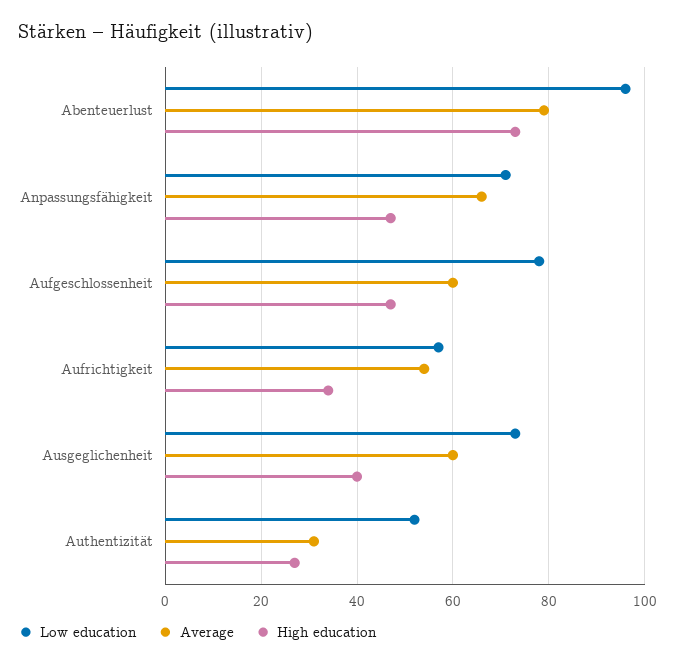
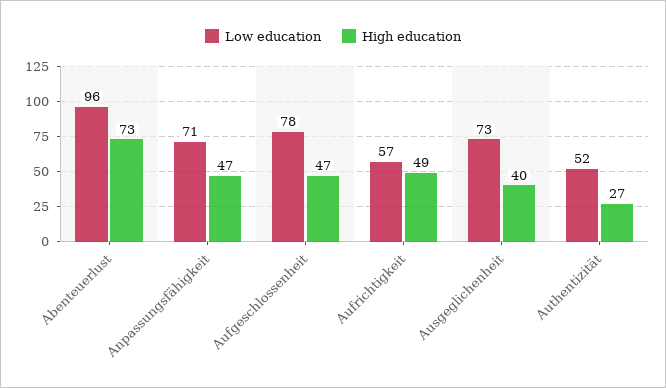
  {
    "Low education": {
      "Abenteuerlust": 96,
      "Anpassungsfähigkeit": 71,
      "Aufgeschlossenheit": 78,
      "Aufrichtigkeit": 57,
      "Ausgeglichenheit": 73,
      "Authentizität": 52
    },
-   "Average": {
-     "Abenteuerlust": 80,
-     "Anpassungsfähigkeit": 65,
-     "Aufgeschlossenheit": 60,
-     "Aufrichtigkeit": 55,
-     "Ausgeglichenheit": 60,
-     "Authentizität": 30
-   },
    "High education": {
      "Abenteuerlust": 73,
      "Anpassungsfähigkeit": 47,
      "Aufgeschlossenheit": 47,
-     "Aufrichtigkeit": 35,
+     "Aufrichtigkeit": 49,
      "Ausgeglichenheit": 40,
      "Authentizität": 27
    }
  }

